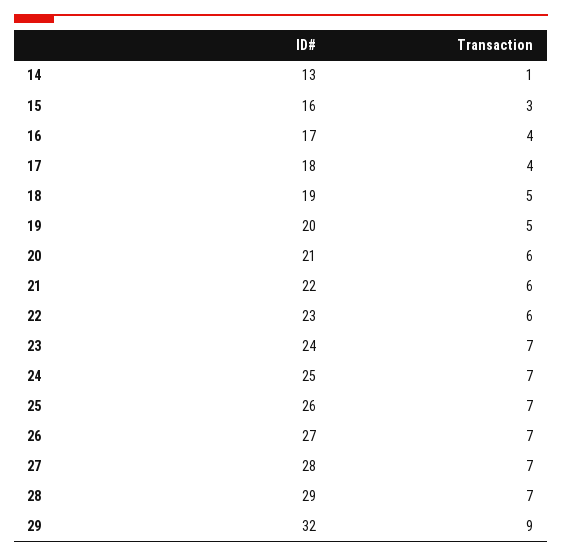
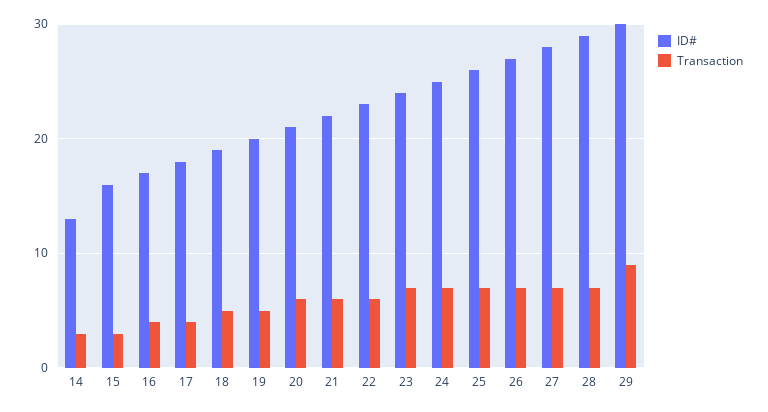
  {
    "ID#": {
      "14": 13,
      "15": 16,
      "16": 17,
      "17": 18,
      "18": 19,
      "19": 20,
      "20": 21,
      "21": 22,
      "22": 23,
      "23": 24,
      "24": 25,
      "25": 26,
      "26": 27,
      "27": 28,
      "28": 29,
-     "29": 32
+     "29": 30
    },
    "Transaction": {
-     "14": 1,
+     "14": 3,
      "15": 3,
      "16": 4,
      "17": 4,
      "18": 5,
      "19": 5,
      "20": 6,
      "21": 6,
      "22": 6,
      "23": 7,
      "24": 7,
      "25": 7,
      "26": 7,
      "27": 7,
      "28": 7,
      "29": 9
    }
  }

